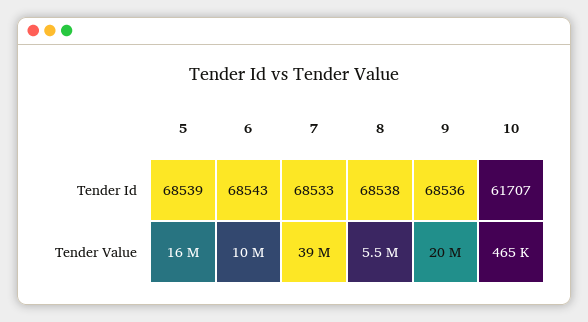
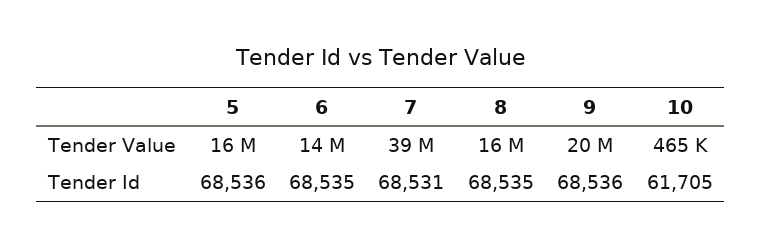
  {
    "5": {
-     "Tender Id": 68539,
+     "Tender Id": 68536,
      "Tender Value": 16000000
    },
    "6": {
-     "Tender Id": 68543,
+     "Tender Id": 68535,
-     "Tender Value": 10000000
+     "Tender Value": 14000000
    },
    "7": {
-     "Tender Id": 68533,
+     "Tender Id": 68531,
      "Tender Value": 39000000
    },
    "8": {
-     "Tender Id": 68538,
+     "Tender Id": 68535,
-     "Tender Value": 5500000
+     "Tender Value": 16000000
    },
    "9": {
      "Tender Id": 68536,
      "Tender Value": 20000000
    },
    "10": {
-     "Tender Id": 61707,
+     "Tender Id": 61705,
      "Tender Value": 465000
    }
  }

